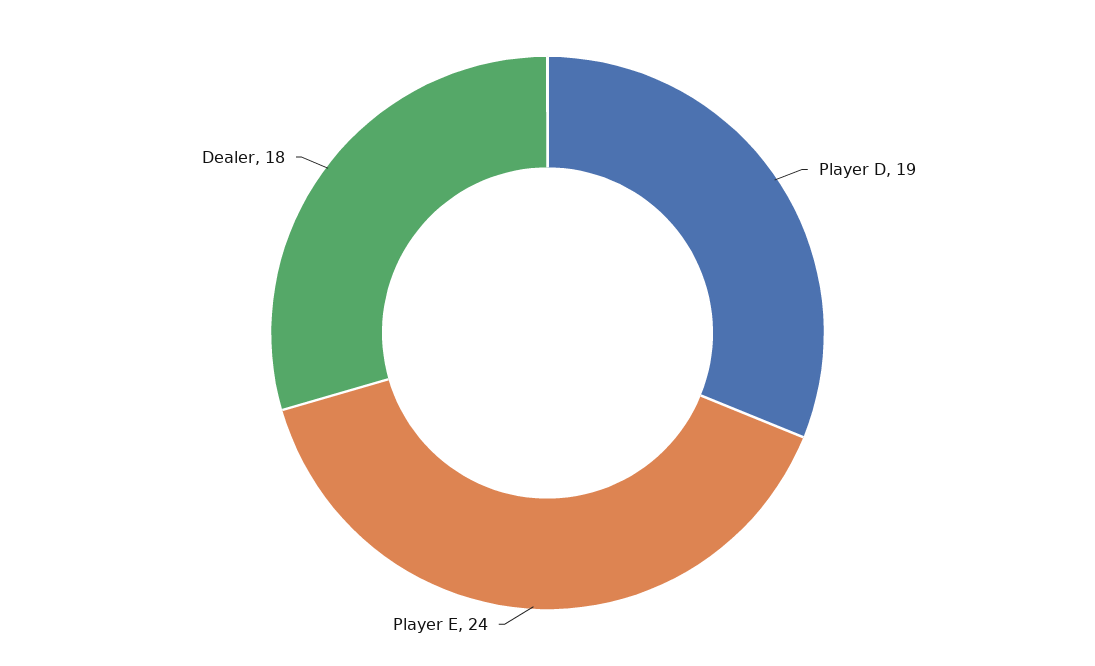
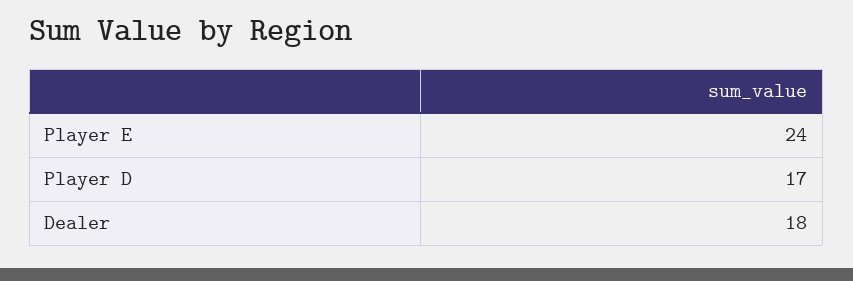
  {
-   "Player D": 19,
+   "Player D": 17,
    "Player E": 24,
    "Dealer": 18
  }

